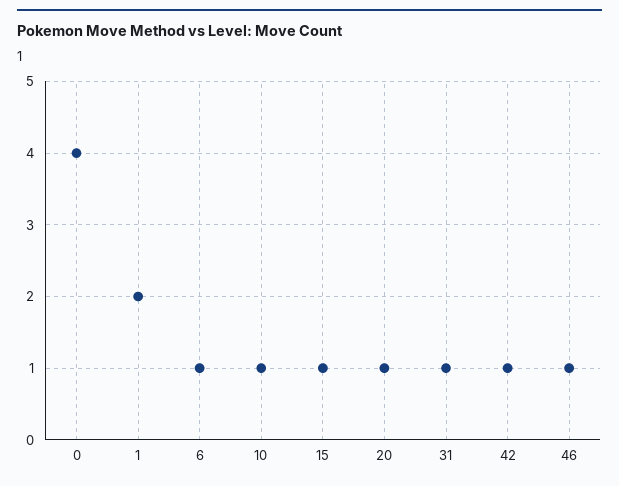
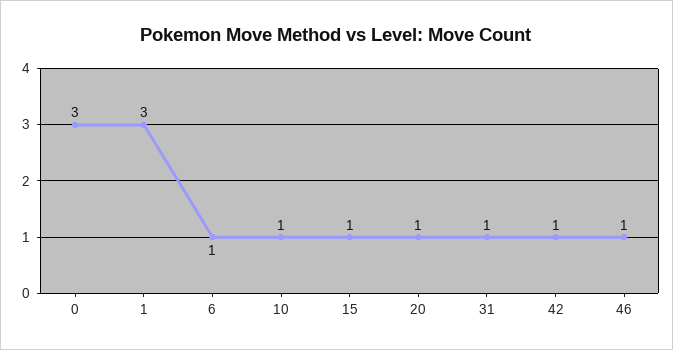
  {
-   "0": 4,
+   "0": 3,
-   "1": 2,
+   "1": 3,
    "6": 1,
    "10": 1,
    "15": 1,
    "20": 1,
    "31": 1,
    "42": 1,
    "46": 1
  }

